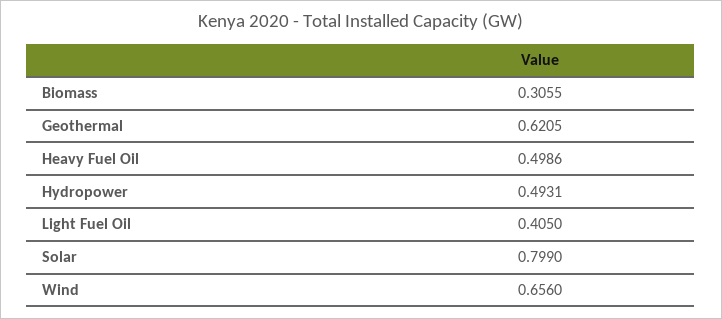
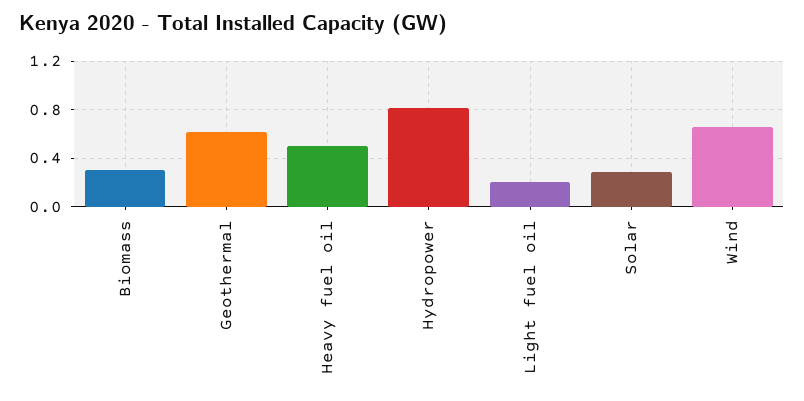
  {
    "Biomass": 0.3055,
    "Geothermal": 0.6205,
    "Heavy Fuel Oil": 0.4986,
-   "Hydropower": 0.4931,
+   "Hydropower": 0.8,
-   "Light Fuel Oil": 0.405,
+   "Light Fuel Oil": 0.2,
-   "Solar": 0.799,
+   "Solar": 0.3,
    "Wind": 0.656
  }

